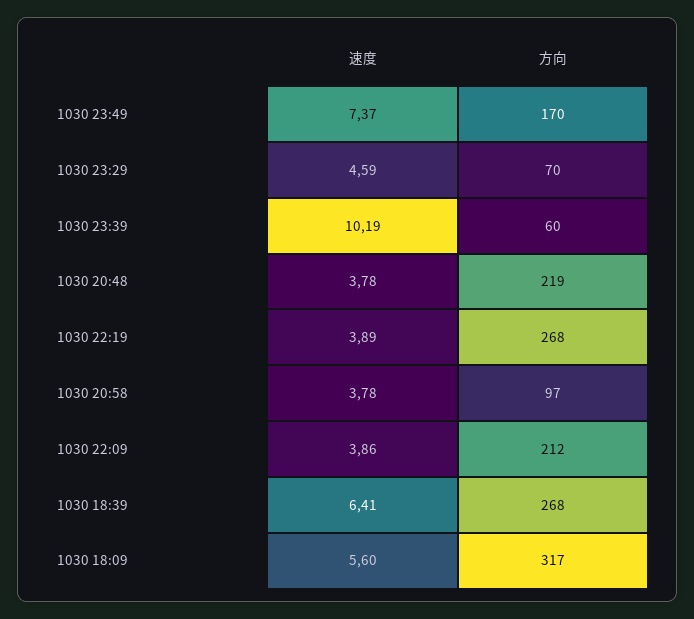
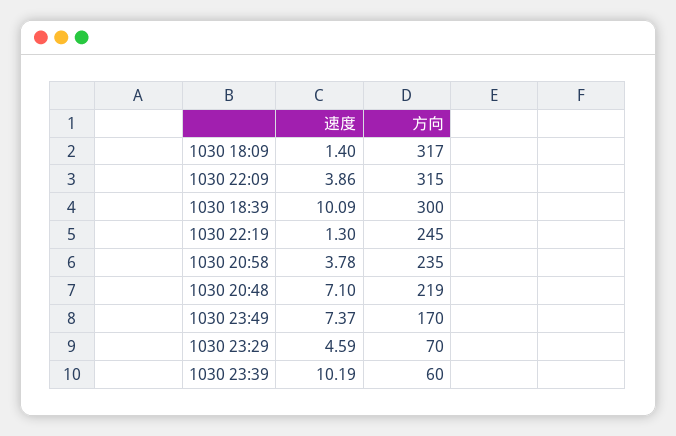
  {
    "速度": {
      "1030 23:49": 7.37,
      "1030 23:29": 4.59,
      "1030 23:39": 10.19,
-     "1030 20:48": 3.78,
+     "1030 20:48": 7.1,
-     "1030 22:19": 3.89,
+     "1030 22:19": 1.3,
      "1030 20:58": 3.78,
      "1030 22:09": 3.86,
-     "1030 18:39": 6.41,
+     "1030 18:39": 10.09,
-     "1030 18:09": 5.6
+     "1030 18:09": 1.4
    },
    "方向": {
      "1030 23:49": 170,
      "1030 23:29": 70,
      "1030 23:39": 60,
      "1030 20:48": 219,
-     "1030 22:19": 268,
+     "1030 22:19": 245,
-     "1030 20:58": 97,
+     "1030 20:58": 235,
-     "1030 22:09": 212,
+     "1030 22:09": 315,
-     "1030 18:39": 268,
+     "1030 18:39": 300,
      "1030 18:09": 317
    }
  }

